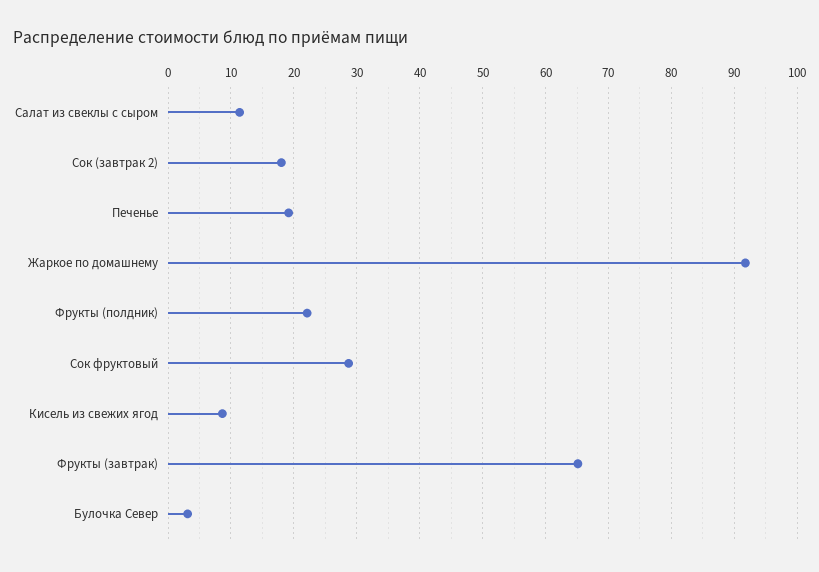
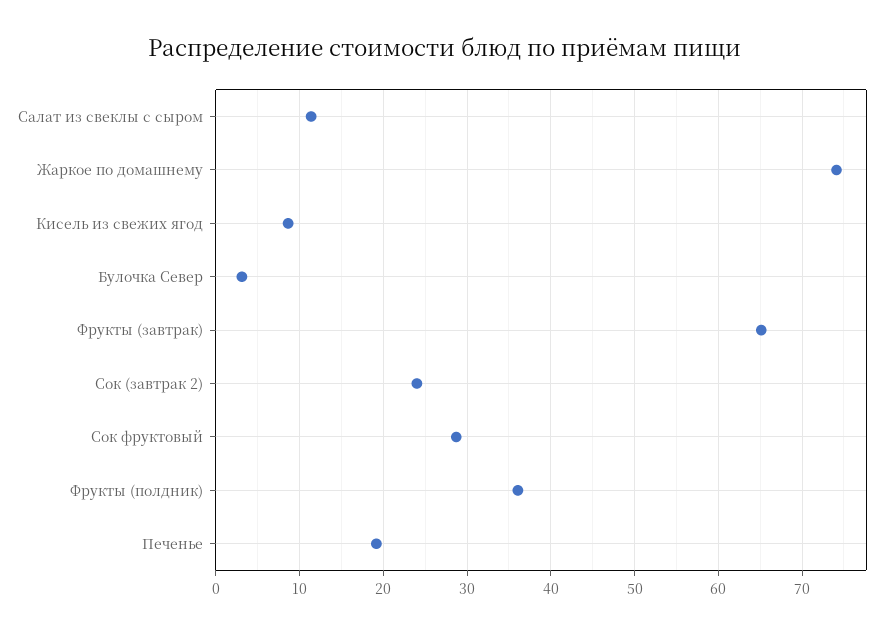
  {
    "Салат из свеклы с сыром": 11,
-   "Сок (завтрак 2)": 18,
+   "Сок (завтрак 2)": 24,
    "Печенье": 19,
-   "Жаркое по домашнему": 92,
+   "Жаркое по домашнему": 74,
-   "Фрукты (полдник)": 22,
+   "Фрукты (полдник)": 36,
    "Сок фруктовый": 29,
    "Кисель из свежих ягод": 9,
    "Фрукты (завтрак)": 65,
    "Булочка Север": 3
  }

